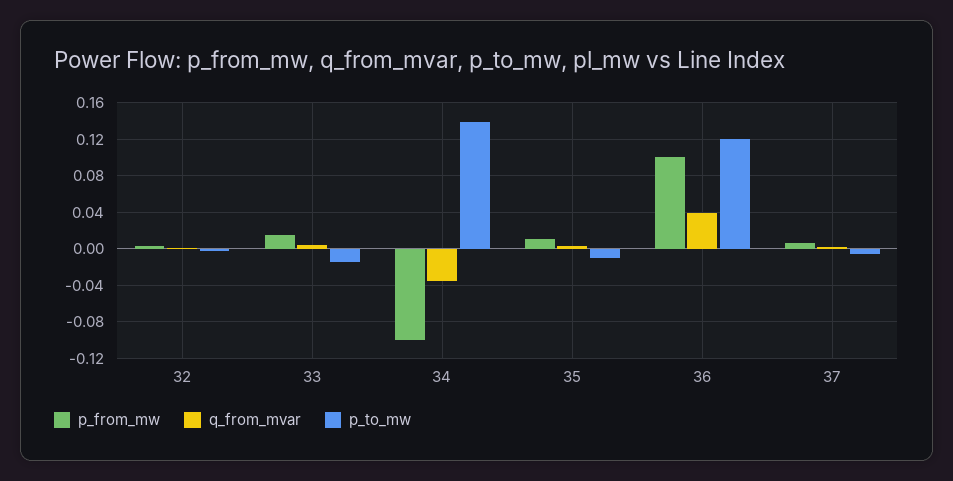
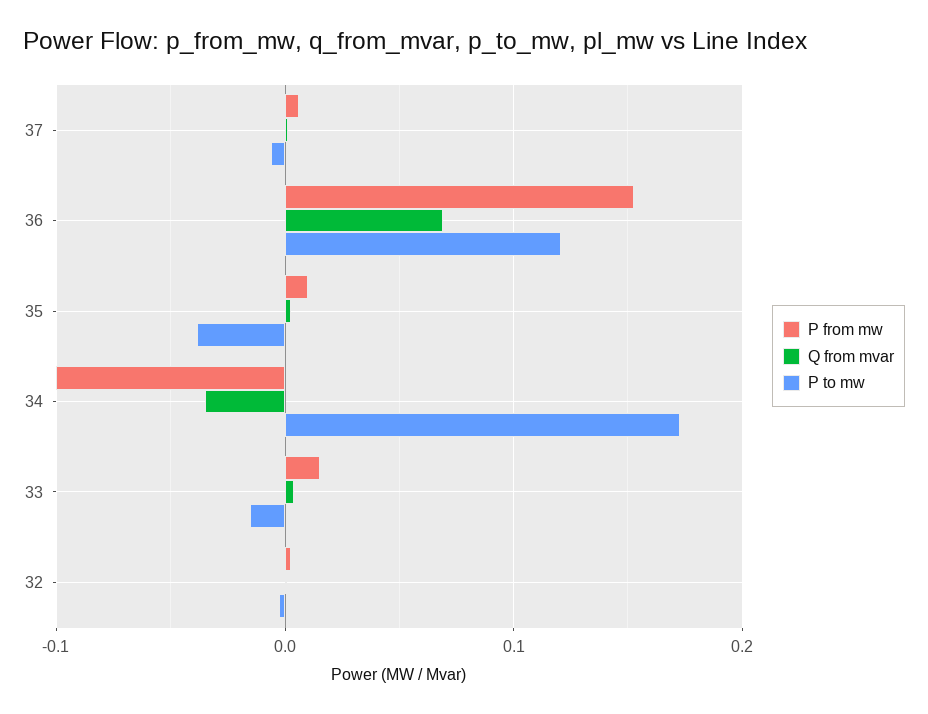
  {
    "p_from_mw": {
      "32": 0,
      "33": 0.02,
      "34": -0.1,
      "35": 0.01,
-     "36": 0.1,
+     "36": 0.15,
      "37": 0.01
    },
    "q_from_mvar": {
      "32": 0,
      "33": 0,
      "34": -0.04,
      "35": 0,
-     "36": 0.04,
+     "36": 0.07,
      "37": 0
    },
    "p_to_mw": {
      "32": 0,
      "33": -0.02,
-     "34": 0.14,
+     "34": 0.17,
-     "35": -0.01,
+     "35": -0.04,
      "36": 0.12,
      "37": -0.01
    }
  }

